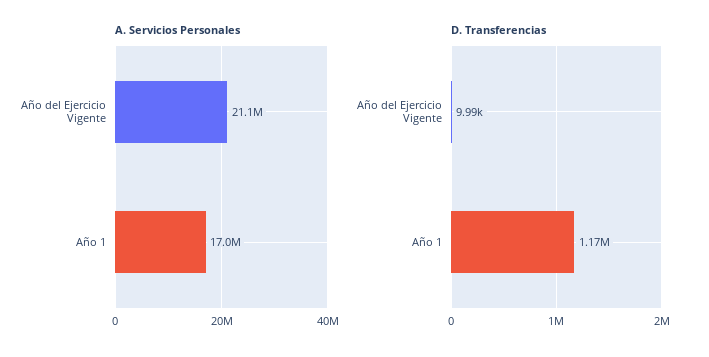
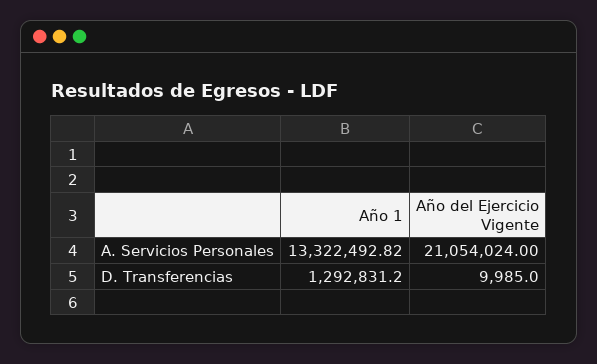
  {
    "A. Servicios Personales": {
      "Año del Ejercicio Vigente": 21054024,
-     "Año 1": 17000000
+     "Año 1": 13322492.82
    },
    "D. Transferencias": {
      "Año del Ejercicio Vigente": 9985,
-     "Año 1": 1170000
+     "Año 1": 1292831.2
    }
  }

